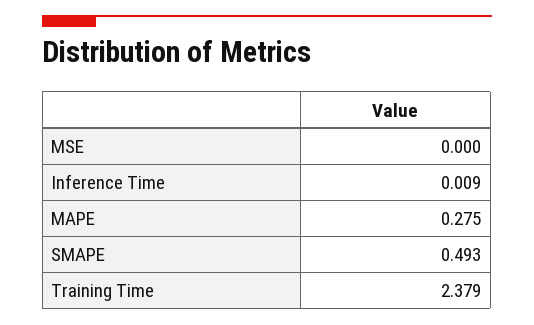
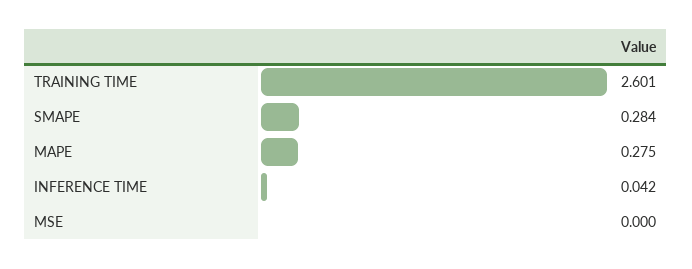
  {
    "MSE": 0,
-   "Inference Time": 0.009,
+   "Inference Time": 0.042,
    "MAPE": 0.275,
-   "SMAPE": 0.493,
+   "SMAPE": 0.284,
-   "Training Time": 2.379
+   "Training Time": 2.601
  }

